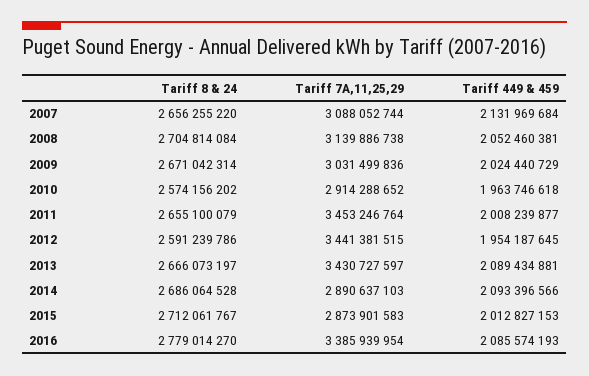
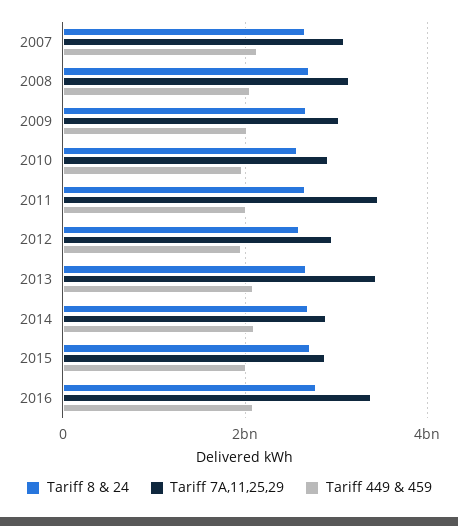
  {
    "Tariff 8 & 24": {
      "2007": 2656255220,
      "2008": 2704814084,
      "2009": 2671042314,
      "2010": 2574156202,
      "2011": 2655100079,
      "2012": 2591239786,
      "2013": 2666073197,
      "2014": 2686064528,
      "2015": 2712061767,
      "2016": 2779014270
    },
    "Tariff 7A,11,25,29": {
      "2007": 3088052744,
      "2008": 3139886738,
      "2009": 3031499836,
      "2010": 2914288652,
      "2011": 3453246764,
-     "2012": 3441381515,
+     "2012": 3000000000,
      "2013": 3430727597,
      "2014": 2890637103,
      "2015": 2873901583,
      "2016": 3385939954
    },
    "Tariff 449 & 459": {
      "2007": 2131969684,
      "2008": 2052460381,
      "2009": 2024440729,
      "2010": 1963746618,
      "2011": 2008239877,
      "2012": 1954187645,
      "2013": 2089434881,
      "2014": 2093396566,
      "2015": 2012827153,
      "2016": 2085574193
    }
  }

